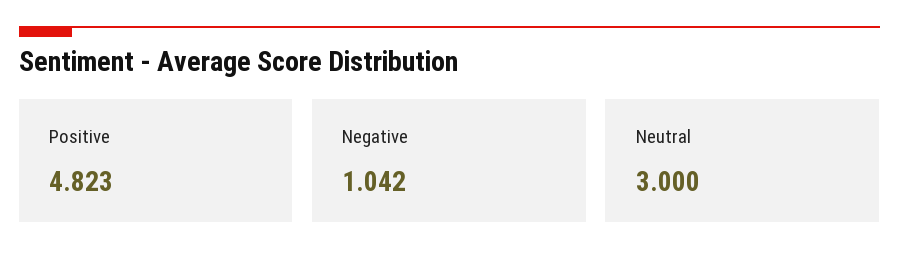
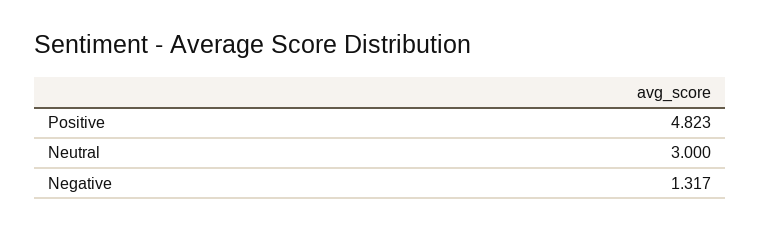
  {
    "Positive": 4.823,
-   "Negative": 1.042,
+   "Negative": 1.317,
    "Neutral": 3
  }

